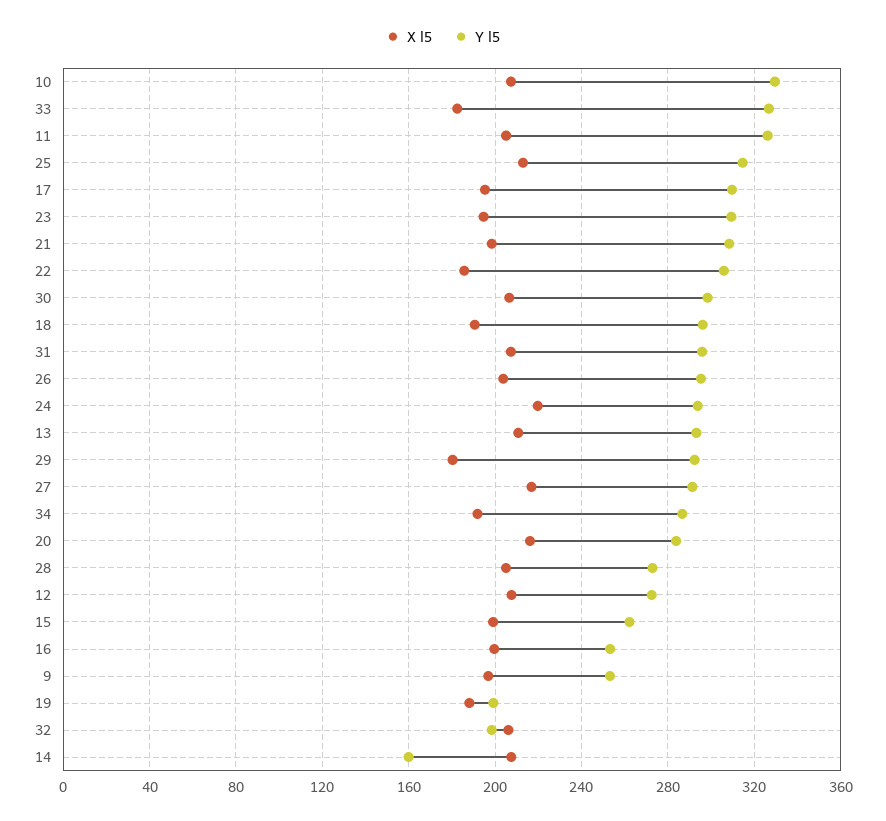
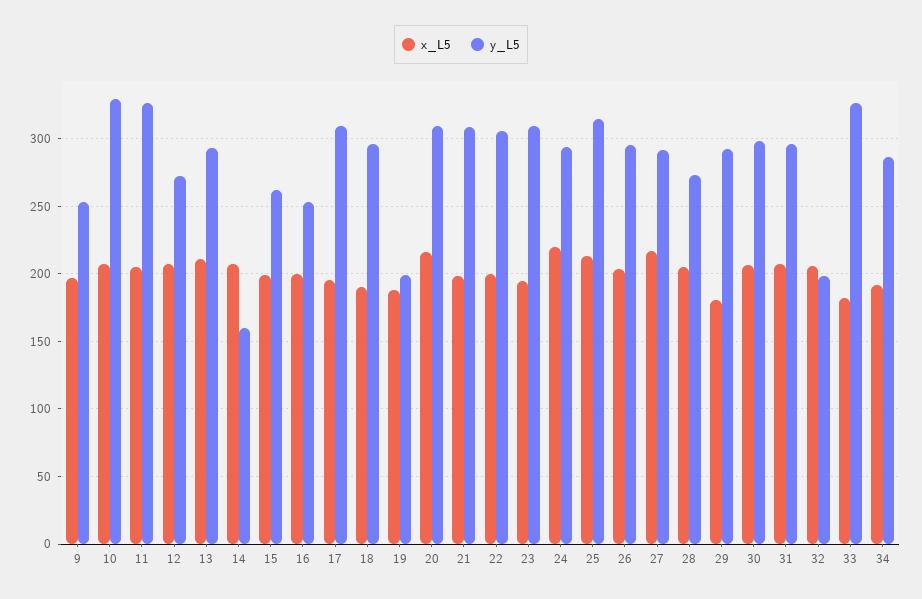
  {
    "X l5": {
      "10": 205,
      "33": 185,
      "11": 205,
      "25": 215,
      "17": 195,
      "23": 195,
      "21": 200,
-     "22": 185,
+     "22": 200,
      "30": 205,
      "18": 190,
      "31": 205,
      "26": 205,
      "24": 220,
      "13": 210,
      "29": 180,
      "27": 215,
      "34": 190,
      "20": 215,
      "28": 205,
      "12": 210,
      "15": 200,
      "16": 200,
      "9": 195,
      "19": 190,
      "32": 205,
      "14": 210
    },
    "Y l5": {
      "10": 330,
      "33": 325,
      "11": 325,
      "25": 315,
      "17": 310,
      "23": 310,
      "21": 310,
      "22": 305,
      "30": 300,
      "18": 295,
      "31": 295,
      "26": 295,
      "24": 295,
      "13": 295,
      "29": 290,
      "27": 290,
      "34": 285,
-     "20": 285,
+     "20": 310,
      "28": 275,
      "12": 275,
      "15": 260,
      "16": 255,
      "9": 255,
      "19": 200,
      "32": 200,
      "14": 160
    }
  }

